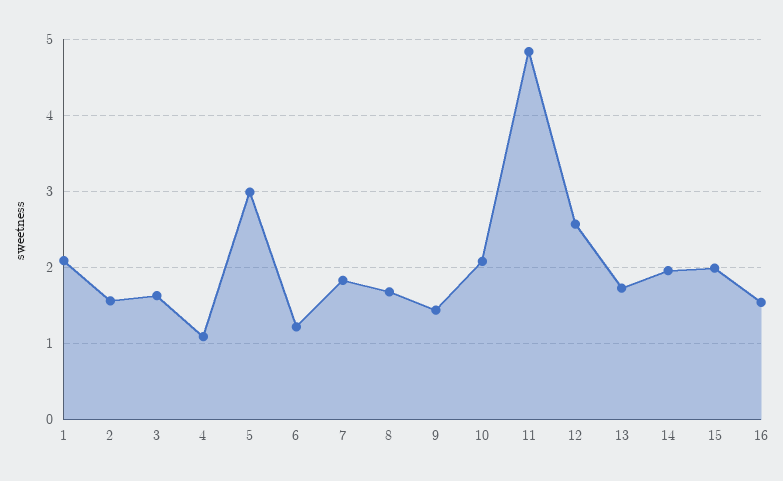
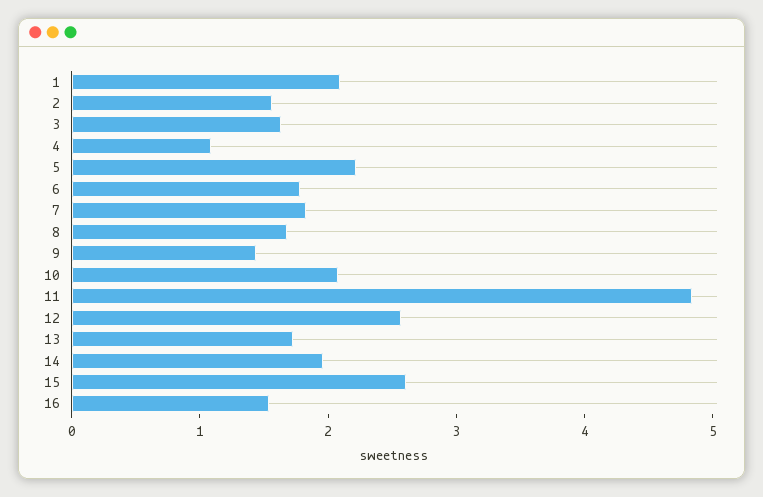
  {
    "1": 2.1,
    "2": 1.6,
    "3": 1.6,
    "4": 1.1,
-   "5": 3,
+   "5": 2.2,
-   "6": 1.2,
+   "6": 1.8,
    "7": 1.8,
    "8": 1.7,
    "9": 1.4,
    "10": 2.1,
    "11": 4.8,
    "12": 2.6,
    "13": 1.7,
    "14": 2,
-   "15": 2,
+   "15": 2.6,
    "16": 1.5
  }

